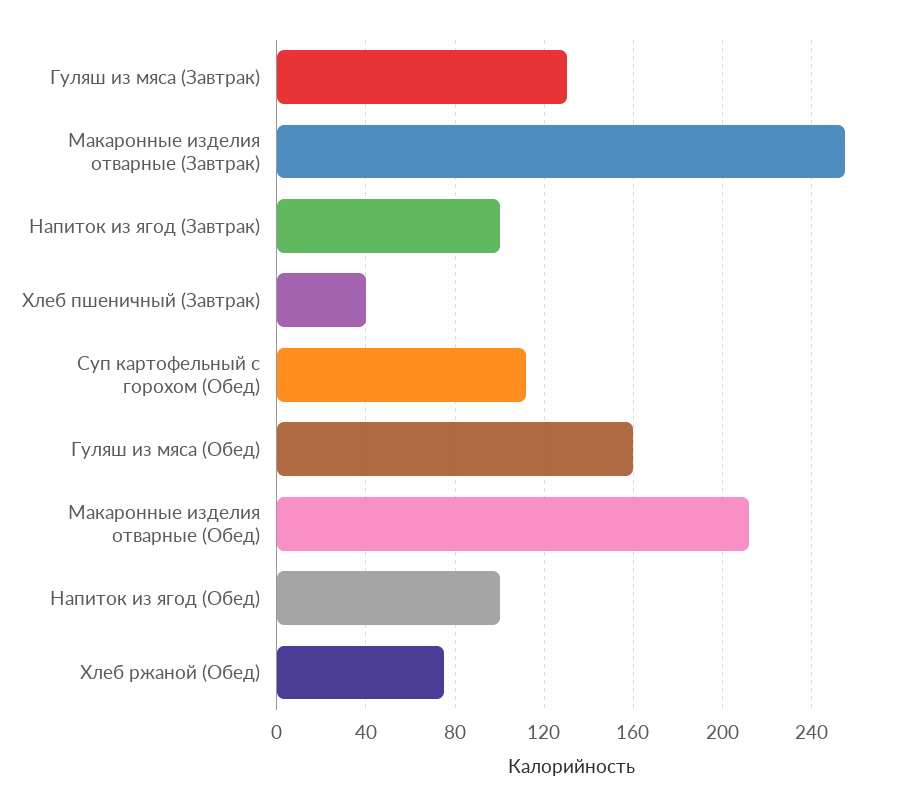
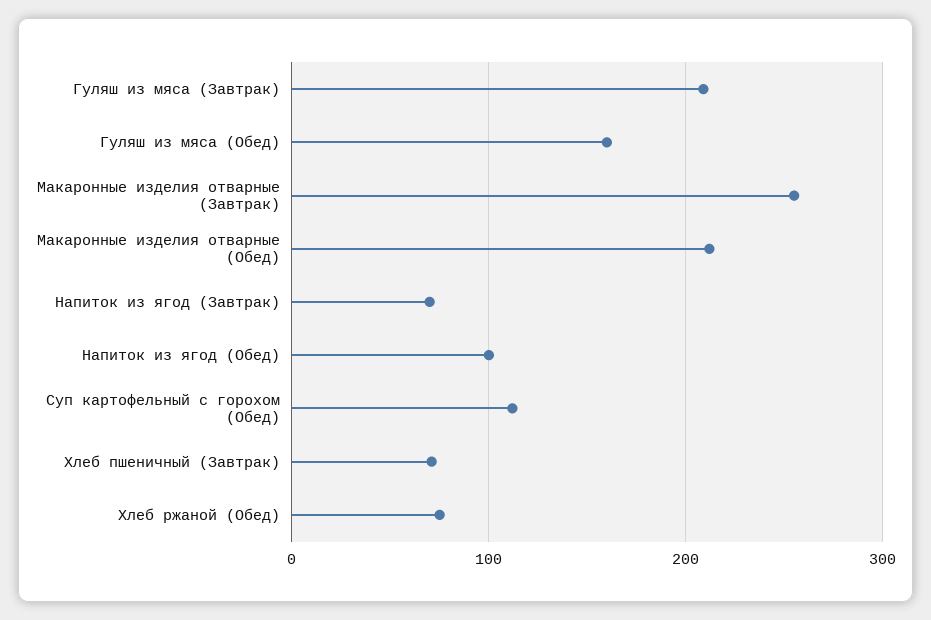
  {
-   "Гуляш из мяса (Завтрак)": 130,
+   "Гуляш из мяса (Завтрак)": 210,
    "Макаронные изделия отварные (Завтрак)": 255,
-   "Напиток из ягод (Завтрак)": 100,
+   "Напиток из ягод (Завтрак)": 70,
-   "Хлеб пшеничный (Завтрак)": 40,
+   "Хлеб пшеничный (Завтрак)": 70,
    "Суп картофельный с горохом (Обед)": 110,
    "Гуляш из мяса (Обед)": 160,
    "Макаронные изделия отварные (Обед)": 210,
    "Напиток из ягод (Обед)": 100,
    "Хлеб ржаной (Обед)": 75
  }

